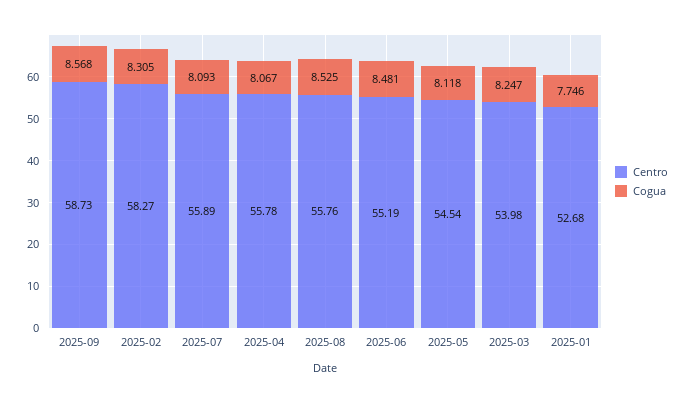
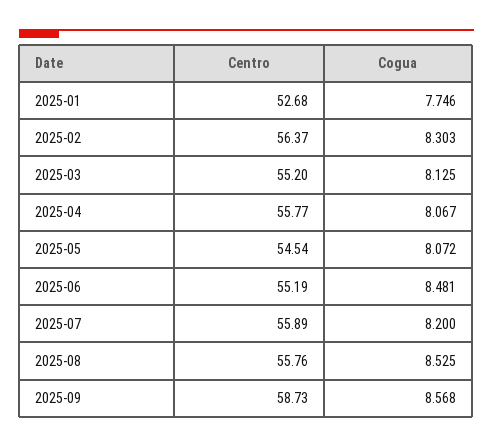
  {
    "Centro": {
      "2025-09": 58.73,
-     "2025-02": 58.27,
+     "2025-02": 56.37,
      "2025-07": 55.89,
-     "2025-04": 55.78,
+     "2025-04": 55.77,
      "2025-08": 55.76,
      "2025-06": 55.19,
      "2025-05": 54.54,
-     "2025-03": 53.98,
+     "2025-03": 55.2,
      "2025-01": 52.68
    },
    "Cogua": {
      "2025-09": 8.568,
-     "2025-02": 8.305,
+     "2025-02": 8.303,
-     "2025-07": 8.093,
+     "2025-07": 8.2,
      "2025-04": 8.067,
      "2025-08": 8.525,
      "2025-06": 8.481,
-     "2025-05": 8.118,
+     "2025-05": 8.072,
-     "2025-03": 8.247,
+     "2025-03": 8.125,
      "2025-01": 7.746
    }
  }

